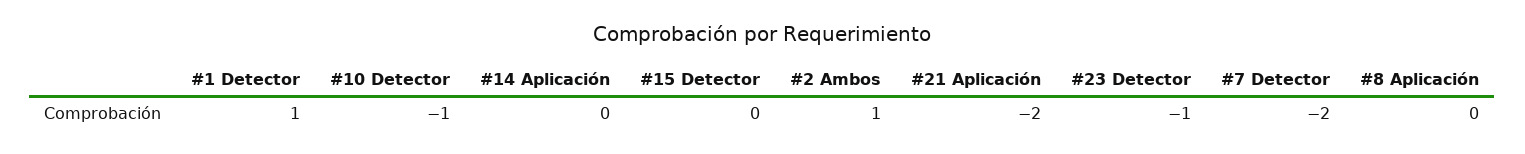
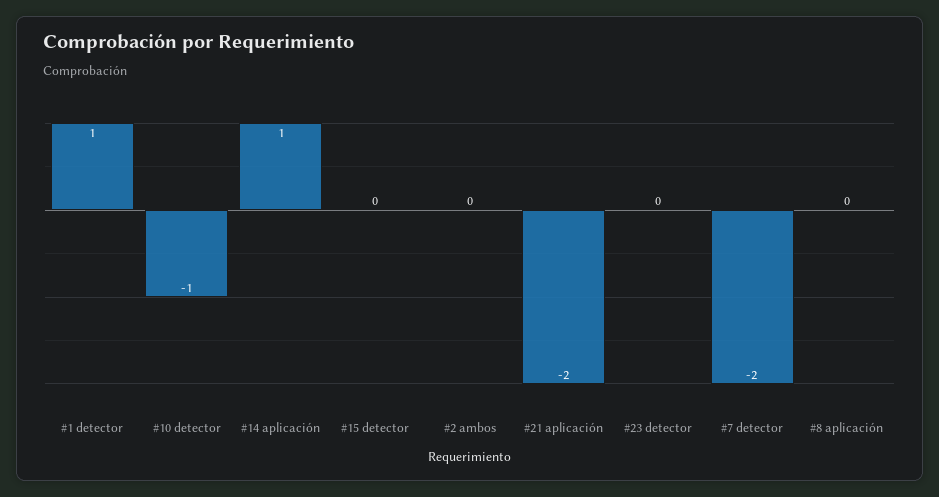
  {
    "#1 Detector": 1,
    "#10 Detector": -1,
-   "#14 Aplicación": 0,
+   "#14 Aplicación": 1,
    "#15 Detector": 0,
-   "#2 Ambos": 1,
+   "#2 Ambos": 0,
    "#21 Aplicación": -2,
-   "#23 Detector": -1,
+   "#23 Detector": 0,
    "#7 Detector": -2,
    "#8 Aplicación": 0
  }

